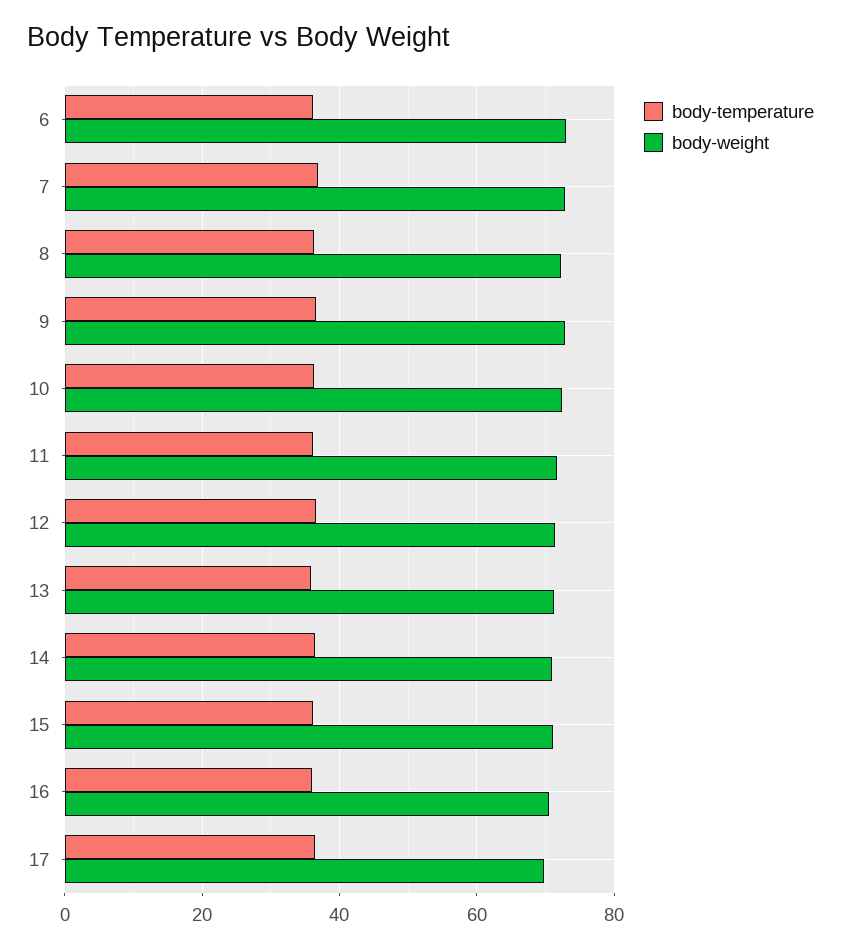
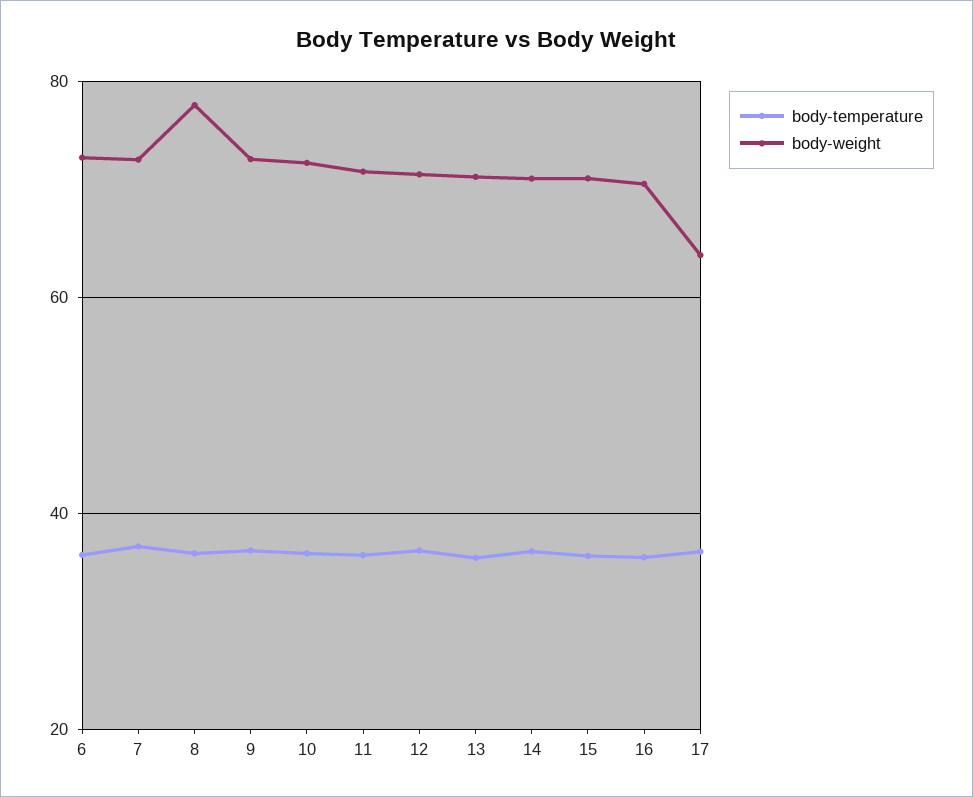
  {
    "body-temperature": {
      "6": 36,
      "7": 36,
      "8": 36,
      "9": 36,
      "10": 36,
      "11": 36,
      "12": 36,
      "13": 36,
      "14": 36,
      "15": 36,
      "16": 36,
      "17": 36
    },
    "body-weight": {
      "6": 72,
      "7": 72,
-     "8": 72,
+     "8": 78,
      "9": 72,
      "10": 72,
      "11": 72,
      "12": 72,
      "13": 72,
      "14": 72,
      "15": 72,
      "16": 70,
-     "17": 70
+     "17": 64
    }
  }

